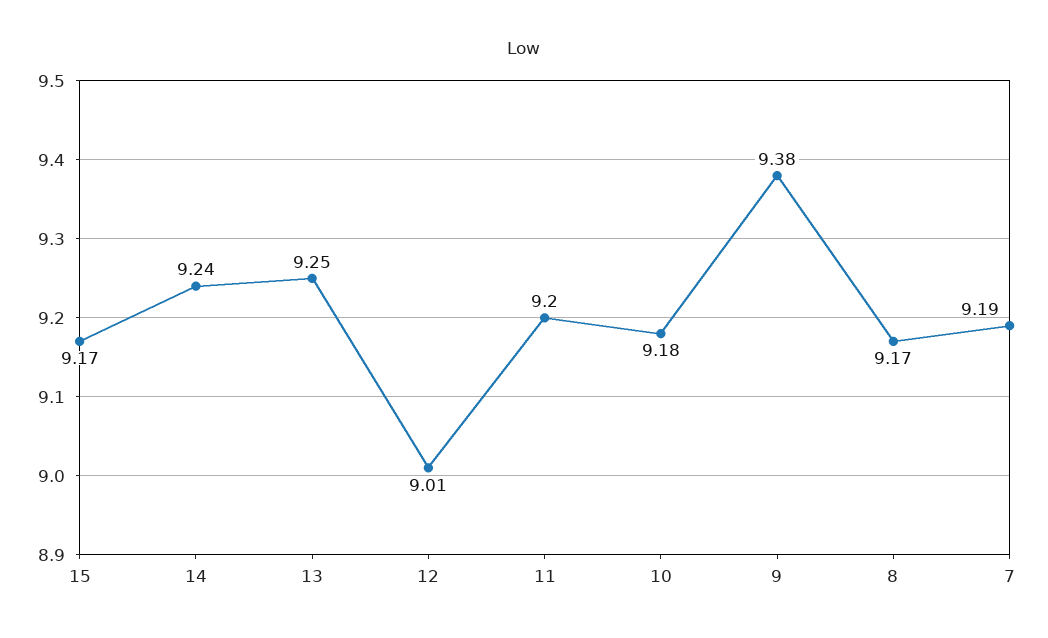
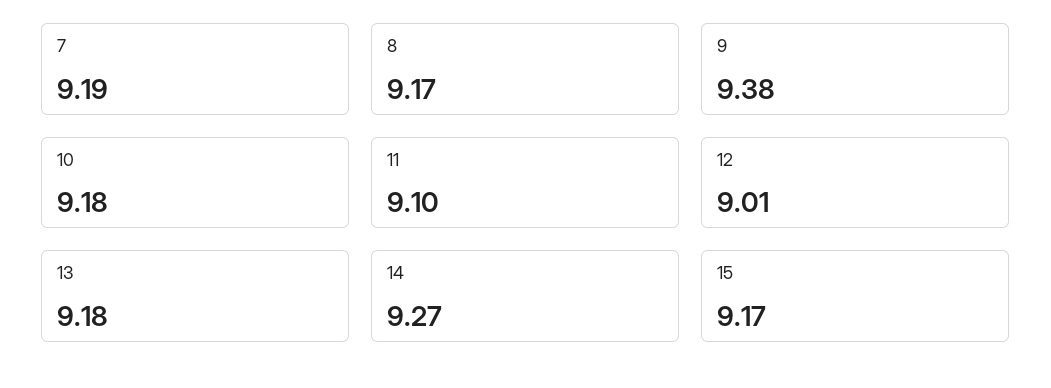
  {
    "15": 9.17,
-   "14": 9.24,
+   "14": 9.27,
-   "13": 9.25,
+   "13": 9.18,
    "12": 9.01,
-   "11": 9.2,
+   "11": 9.1,
    "10": 9.18,
    "9": 9.38,
    "8": 9.17,
    "7": 9.19
  }

